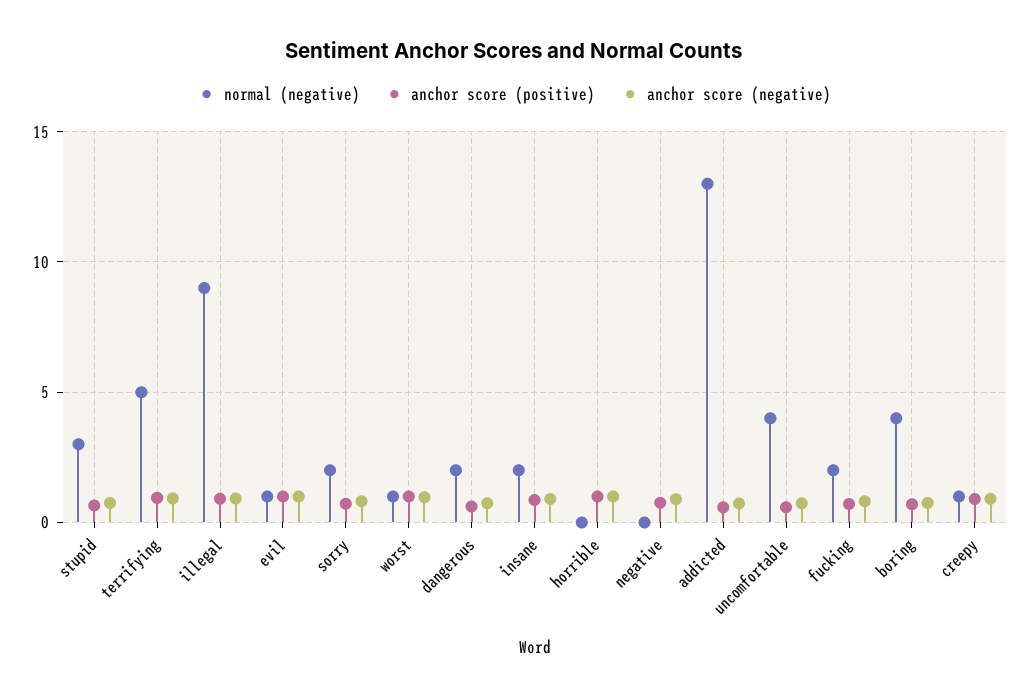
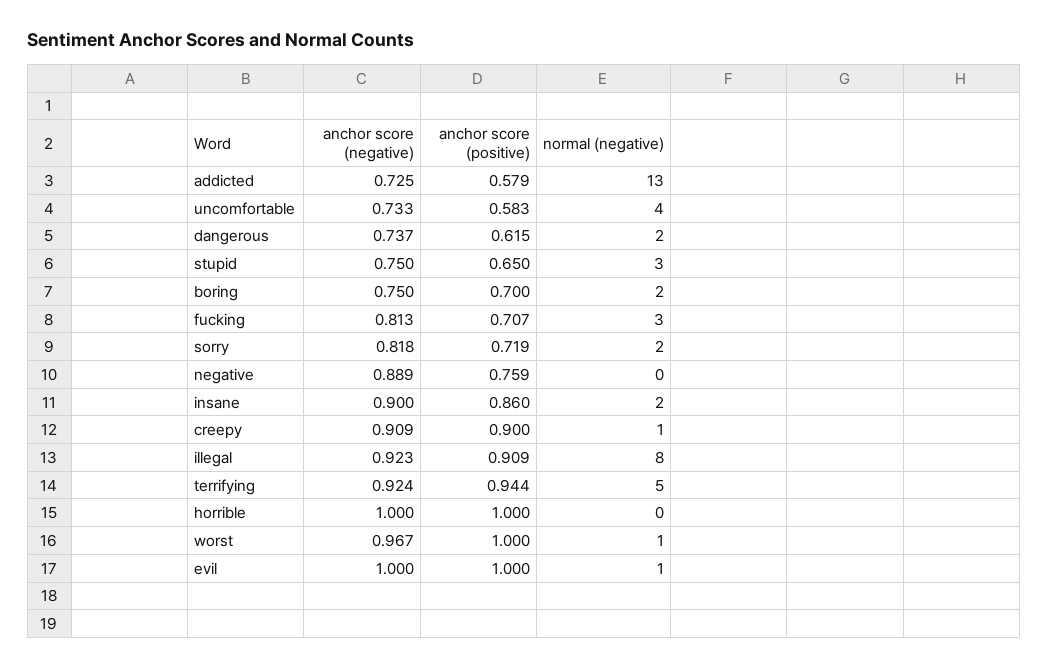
  {
    "normal (negative)": {
      "stupid": 3,
      "terrifying": 5,
-     "illegal": 9,
+     "illegal": 8,
      "evil": 1,
      "sorry": 2,
      "worst": 1,
      "dangerous": 2,
      "insane": 2,
      "horrible": 0,
      "negative": 0,
      "addicted": 13,
      "uncomfortable": 4,
-     "fucking": 2,
+     "fucking": 3,
-     "boring": 4,
+     "boring": 2,
      "creepy": 1
    },
    "anchor score (positive)": {
      "stupid": 0.65,
      "terrifying": 0.944,
      "illegal": 0.909,
      "evil": 1,
      "sorry": 0.719,
      "worst": 1,
      "dangerous": 0.615,
      "insane": 0.86,
      "horrible": 1,
      "negative": 0.759,
      "addicted": 0.579,
      "uncomfortable": 0.583,
      "fucking": 0.707,
      "boring": 0.7,
      "creepy": 0.9
    },
    "anchor score (negative)": {
      "stupid": 0.75,
      "terrifying": 0.924,
      "illegal": 0.923,
      "evil": 1,
      "sorry": 0.818,
      "worst": 0.967,
      "dangerous": 0.737,
      "insane": 0.9,
      "horrible": 1,
      "negative": 0.889,
      "addicted": 0.725,
      "uncomfortable": 0.733,
      "fucking": 0.813,
      "boring": 0.75,
      "creepy": 0.909
    }
  }

